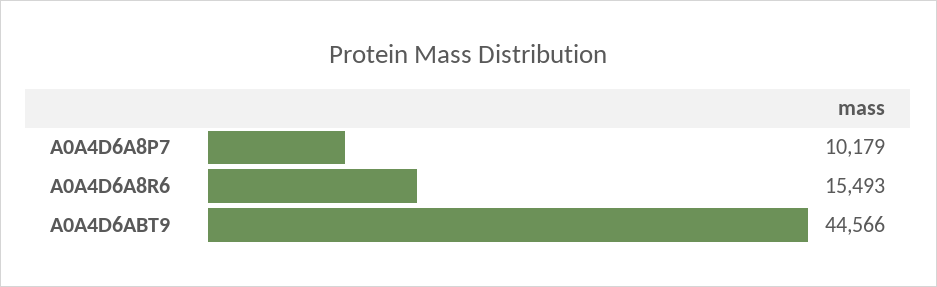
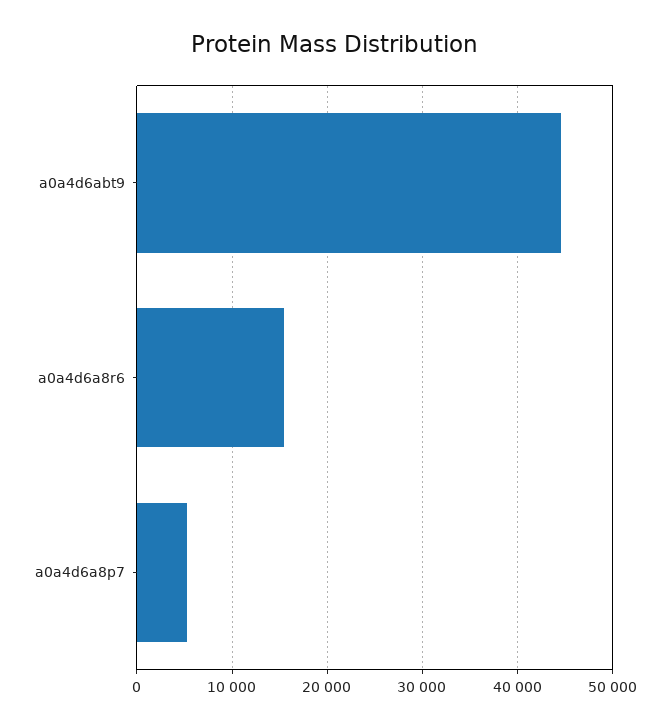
  {
-   "A0A4D6A8P7": 10179,
+   "A0A4D6A8P7": 5000,
    "A0A4D6A8R6": 15493,
    "A0A4D6ABT9": 44566
  }

